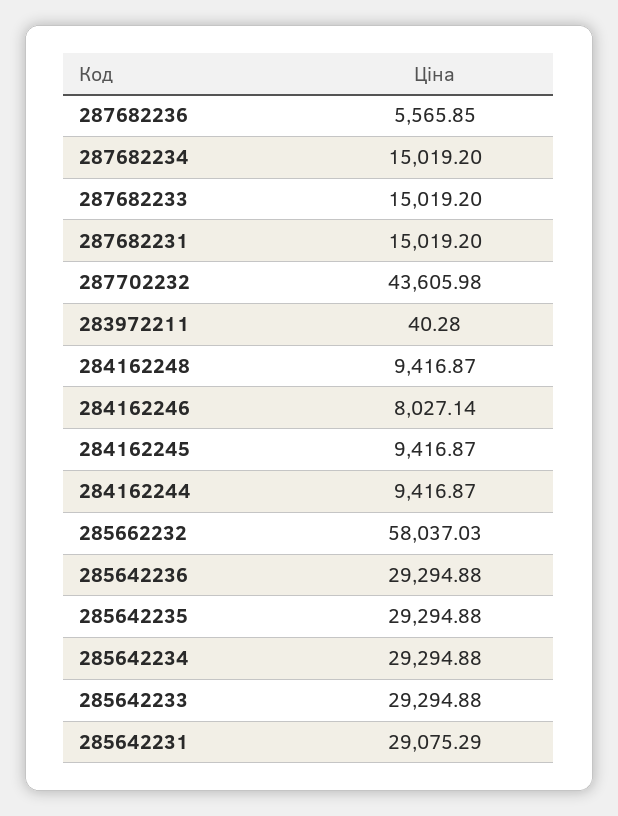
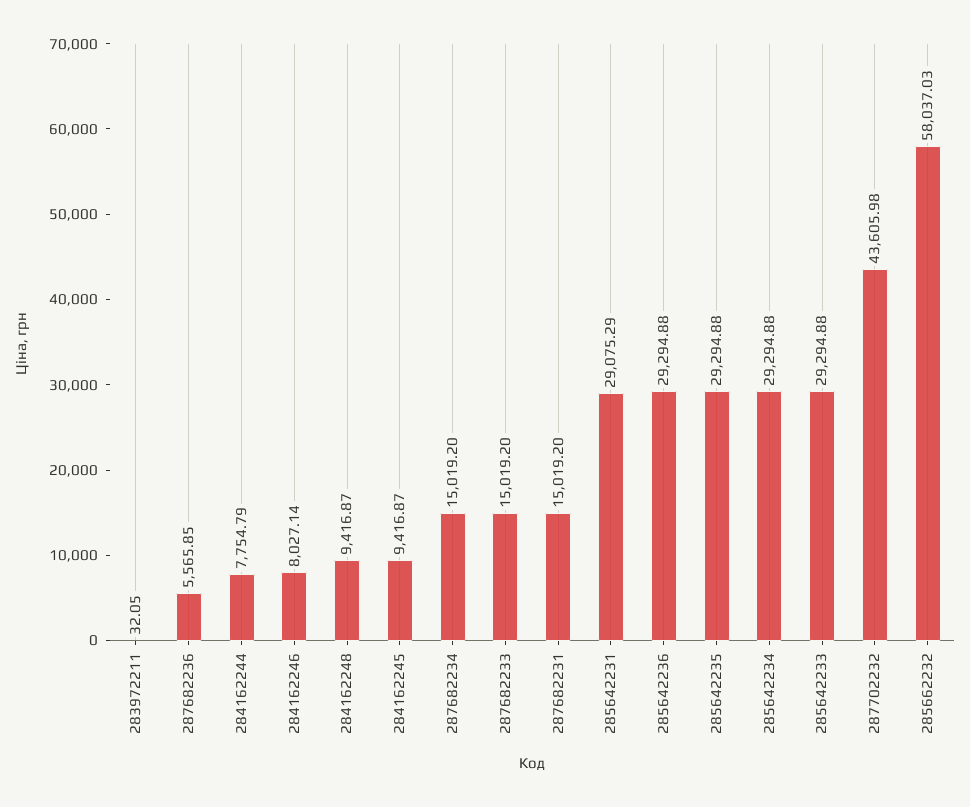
  {
    "287682236": 5565.85,
    "287682234": 15019.2,
    "287682233": 15019.2,
    "287682231": 15019.2,
    "287702232": 43605.98,
-   "283972211": 40.28,
+   "283972211": 32.05,
    "284162248": 9416.87,
    "284162246": 8027.14,
    "284162245": 9416.87,
-   "284162244": 9416.87,
+   "284162244": 7754.79,
    "285662232": 58037.03,
    "285642236": 29294.88,
    "285642235": 29294.88,
    "285642234": 29294.88,
    "285642233": 29294.88,
    "285642231": 29075.29
  }

